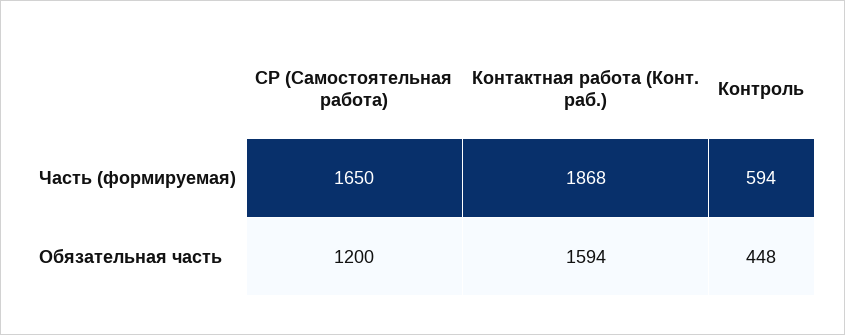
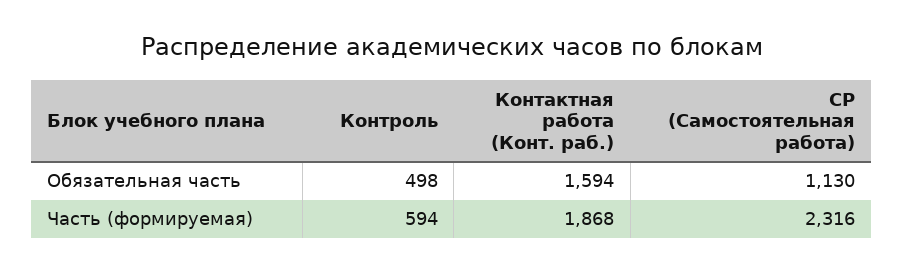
  {
    "СР (Самостоятельная работа)": {
-     "Часть (формируемая)": 1650,
+     "Часть (формируемая)": 2316,
-     "Обязательная часть": 1200
+     "Обязательная часть": 1130
    },
    "Контактная работа (Конт. раб.)": {
      "Часть (формируемая)": 1868,
      "Обязательная часть": 1594
    },
    "Контроль": {
      "Часть (формируемая)": 594,
-     "Обязательная часть": 448
+     "Обязательная часть": 498
    }
  }

